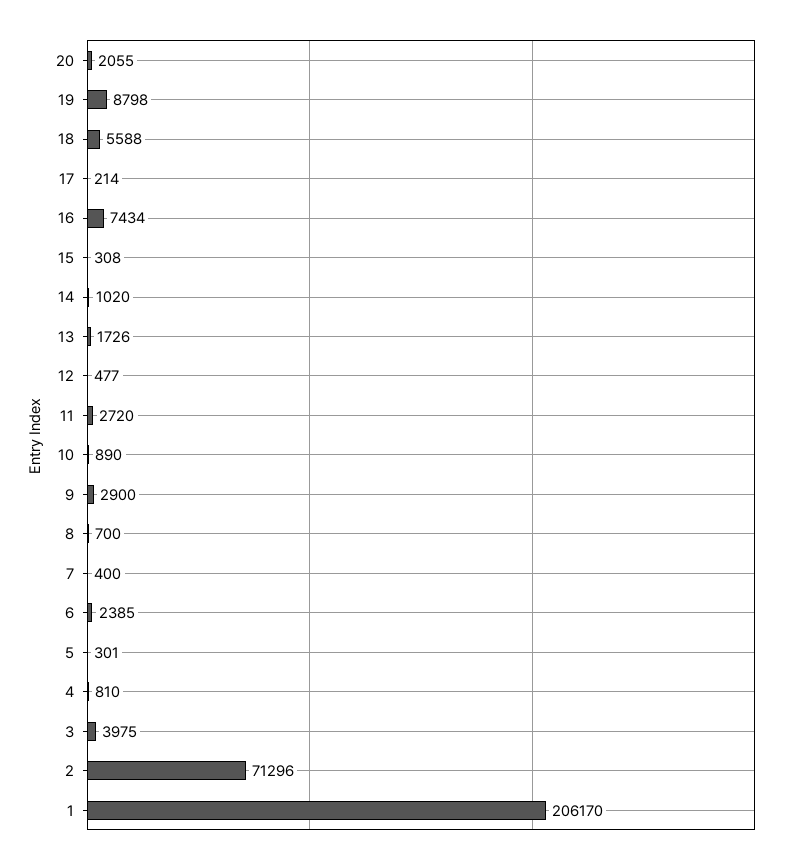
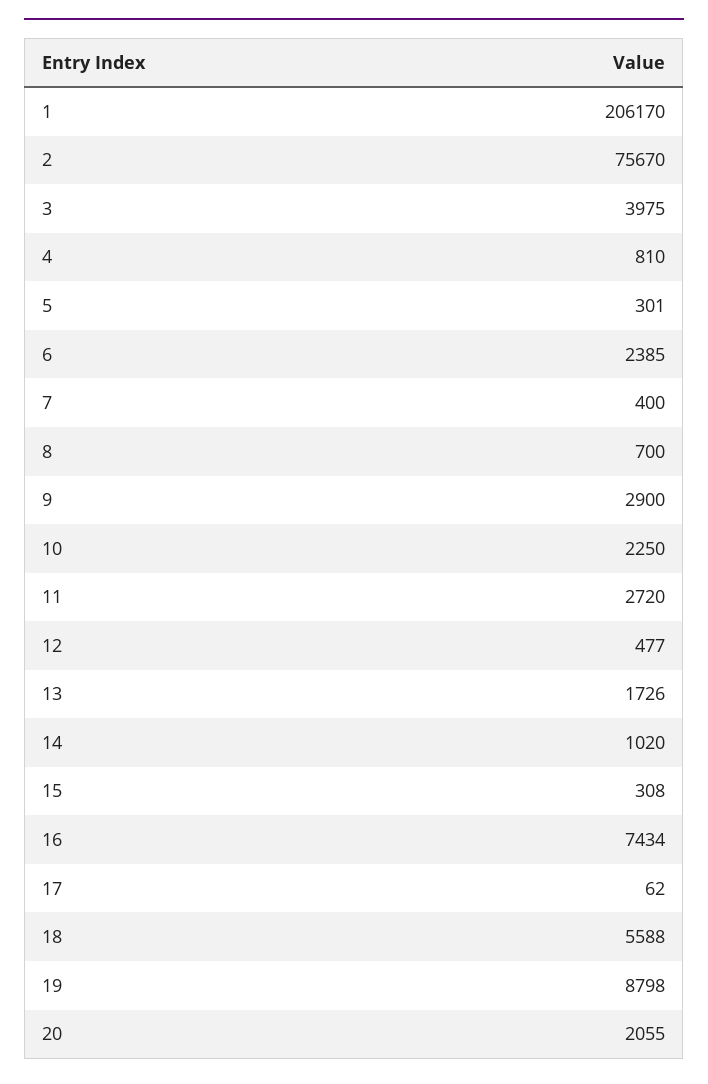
  {
    "20": 2055,
    "19": 8798,
    "18": 5588,
-   "17": 214,
+   "17": 62,
    "16": 7434,
    "15": 308,
    "14": 1020,
    "13": 1726,
    "12": 477,
    "11": 2720,
-   "10": 890,
+   "10": 2250,
    "9": 2900,
    "8": 700,
    "7": 400,
    "6": 2385,
    "5": 301,
    "4": 810,
    "3": 3975,
-   "2": 71296,
+   "2": 75670,
    "1": 206170
  }

